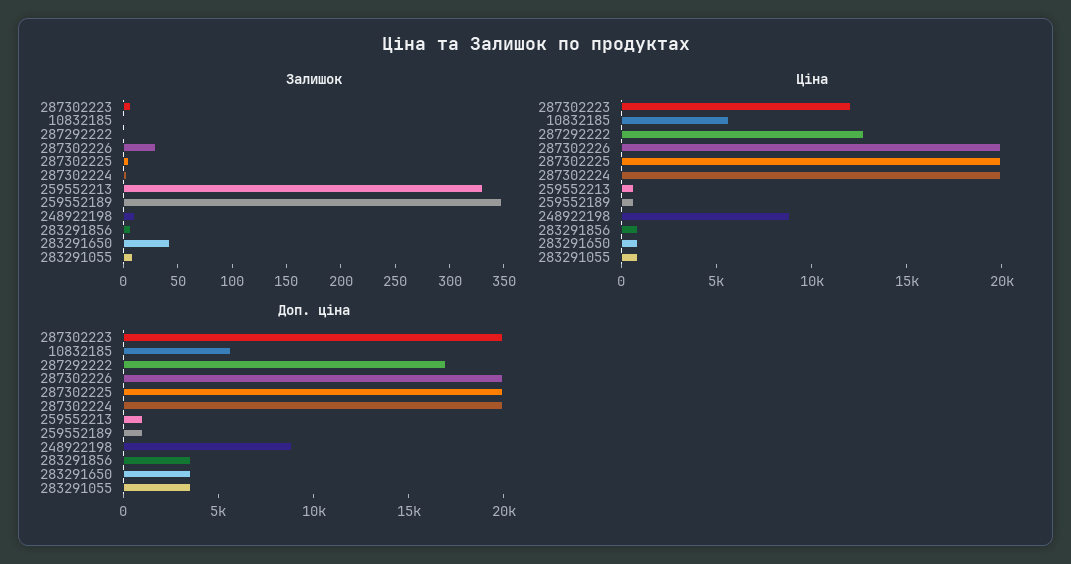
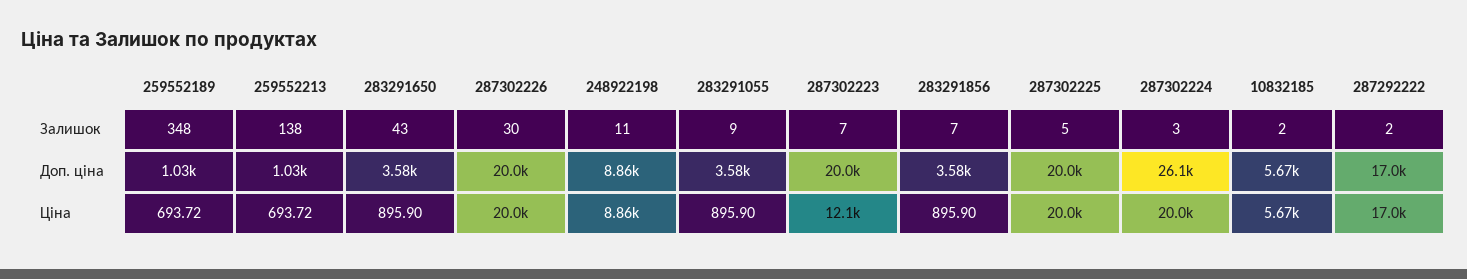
  {
    "Залишок": {
      "287302223": 7,
      "10832185": 2,
      "287292222": 2,
      "287302226": 30,
      "287302225": 5,
      "287302224": 3,
-     "259552213": 330,
+     "259552213": 138,
      "259552189": 348,
      "248922198": 11,
      "283291856": 7,
      "283291650": 43,
      "283291055": 9
    },
    "Ціна": {
      "287302223": 12100,
      "10832185": 5670,
-     "287292222": 13000,
+     "287292222": 17000,
      "287302226": 20000,
      "287302225": 20000,
      "287302224": 20000,
      "259552213": 693.72,
      "259552189": 693.72,
      "248922198": 8860,
      "283291856": 895.9,
      "283291650": 895.9,
      "283291055": 895.9
    },
    "Доп. ціна": {
      "287302223": 20000,
      "10832185": 5670,
      "287292222": 17000,
      "287302226": 20000,
      "287302225": 20000,
-     "287302224": 20000,
+     "287302224": 26100,
      "259552213": 1030,
      "259552189": 1030,
      "248922198": 8860,
      "283291856": 3580,
      "283291650": 3580,
      "283291055": 3580
    }
  }

